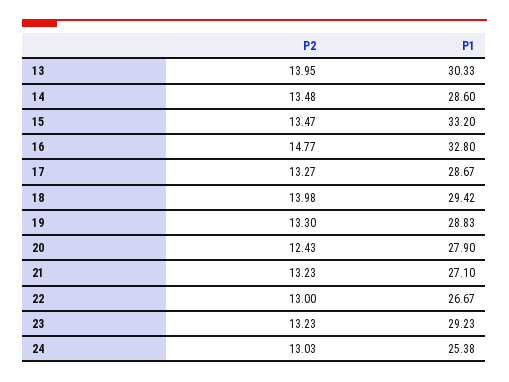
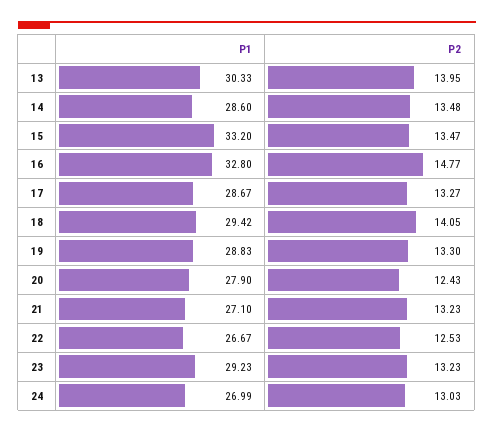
  {
    "P2": {
      "13": 13.95,
      "14": 13.48,
      "15": 13.47,
      "16": 14.77,
      "17": 13.27,
-     "18": 13.98,
+     "18": 14.05,
      "19": 13.3,
      "20": 12.43,
      "21": 13.23,
-     "22": 13,
+     "22": 12.53,
      "23": 13.23,
      "24": 13.03
    },
    "P1": {
      "13": 30.33,
      "14": 28.6,
      "15": 33.2,
      "16": 32.8,
      "17": 28.67,
      "18": 29.42,
      "19": 28.83,
      "20": 27.9,
      "21": 27.1,
      "22": 26.67,
      "23": 29.23,
-     "24": 25.38
+     "24": 26.99
    }
  }

